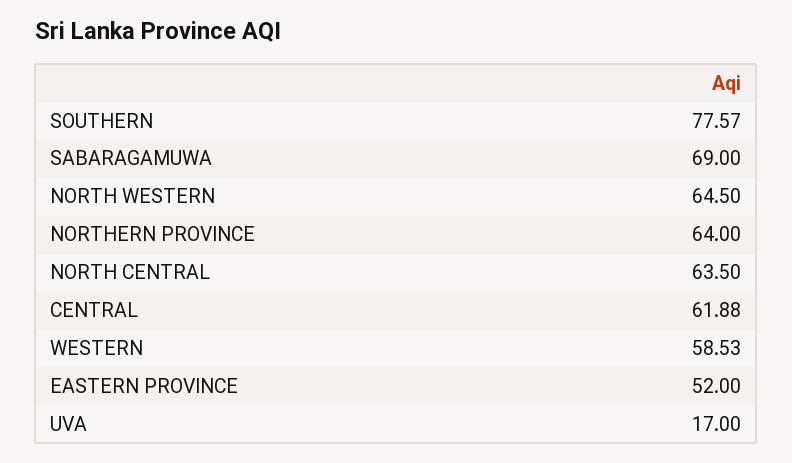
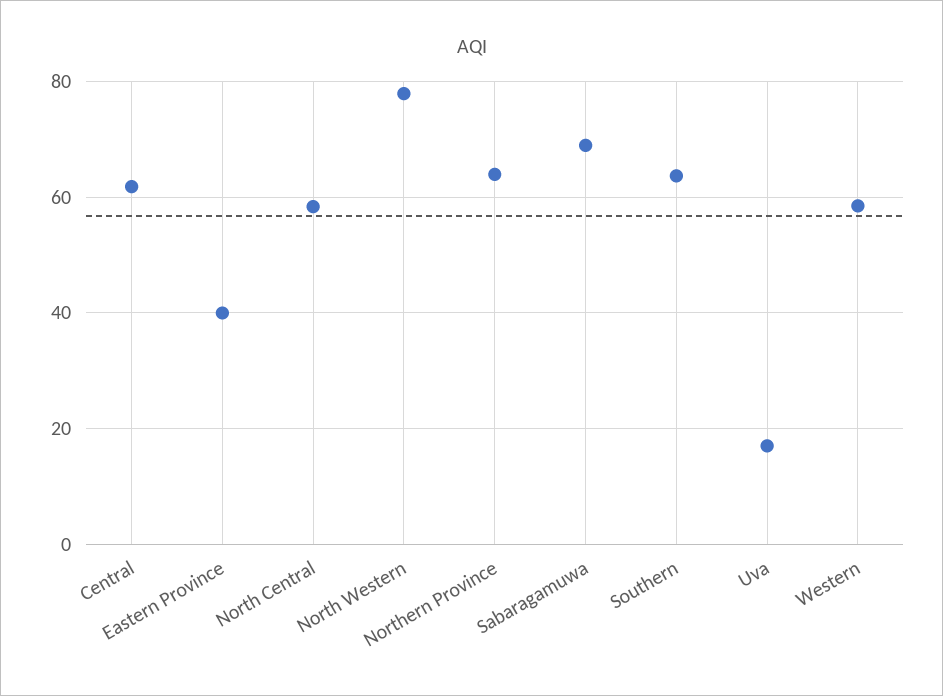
  {
-   "SOUTHERN": 77.57,
+   "SOUTHERN": 64,
    "SABARAGAMUWA": 69,
-   "NORTH WESTERN": 64.5,
+   "NORTH WESTERN": 78,
    "NORTHERN PROVINCE": 64,
-   "NORTH CENTRAL": 63.5,
+   "NORTH CENTRAL": 58,
    "CENTRAL": 61.88,
    "WESTERN": 58.53,
-   "EASTERN PROVINCE": 52,
+   "EASTERN PROVINCE": 40,
    "UVA": 17
  }

